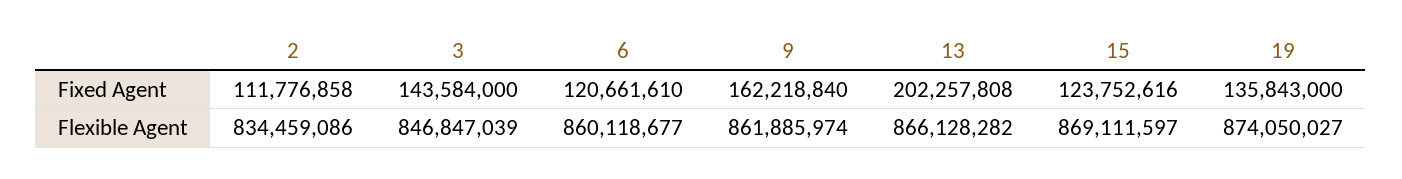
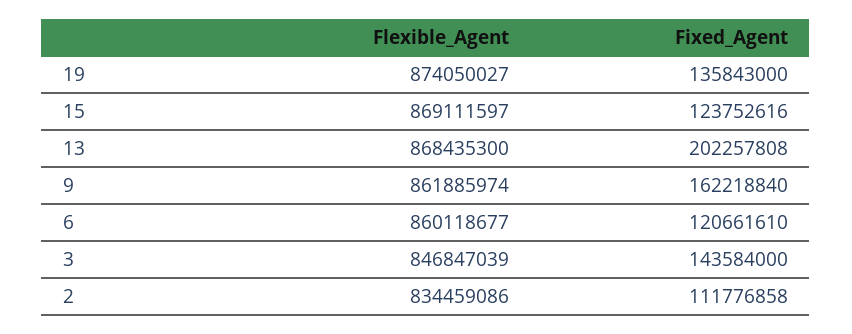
  {
    "2": {
      "Fixed Agent": 111776858,
      "Flexible Agent": 834459086
    },
    "3": {
      "Fixed Agent": 143584000,
      "Flexible Agent": 846847039
    },
    "6": {
      "Fixed Agent": 120661610,
      "Flexible Agent": 860118677
    },
    "9": {
      "Fixed Agent": 162218840,
      "Flexible Agent": 861885974
    },
    "13": {
      "Fixed Agent": 202257808,
-     "Flexible Agent": 866128282
+     "Flexible Agent": 868435300
    },
    "15": {
      "Fixed Agent": 123752616,
      "Flexible Agent": 869111597
    },
    "19": {
      "Fixed Agent": 135843000,
      "Flexible Agent": 874050027
    }
  }

